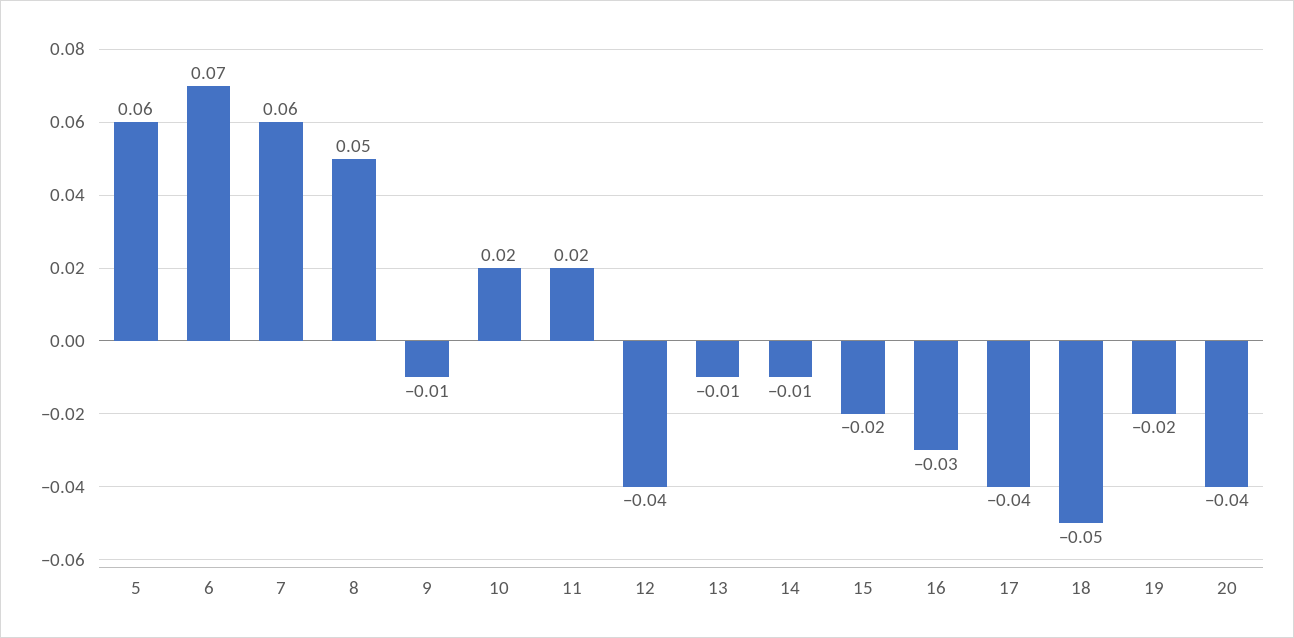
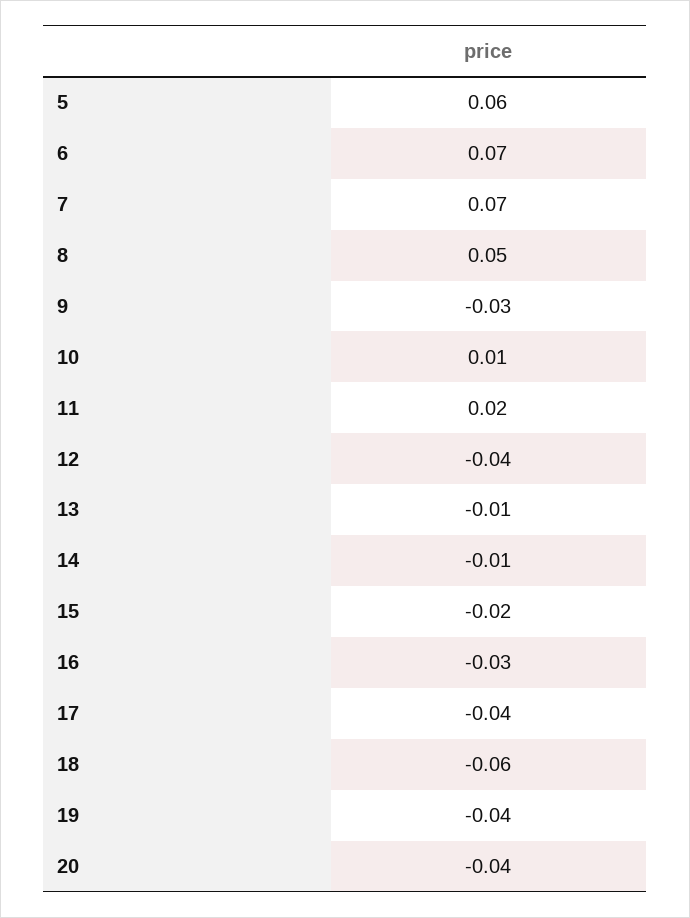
  {
    "5": 0.06,
    "6": 0.07,
-   "7": 0.06,
+   "7": 0.07,
    "8": 0.05,
-   "9": -0.01,
+   "9": -0.03,
-   "10": 0.02,
+   "10": 0.01,
    "11": 0.02,
    "12": -0.04,
    "13": -0.01,
    "14": -0.01,
    "15": -0.02,
    "16": -0.03,
    "17": -0.04,
-   "18": -0.05,
+   "18": -0.06,
-   "19": -0.02,
+   "19": -0.04,
    "20": -0.04
  }

